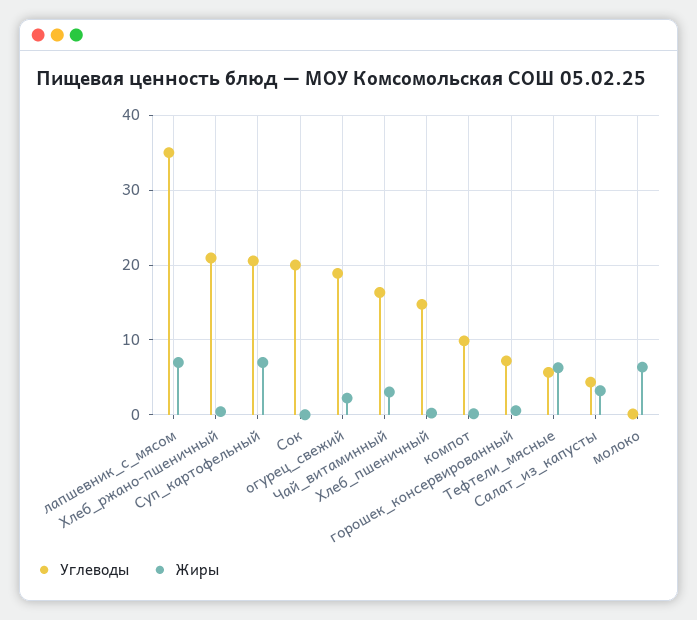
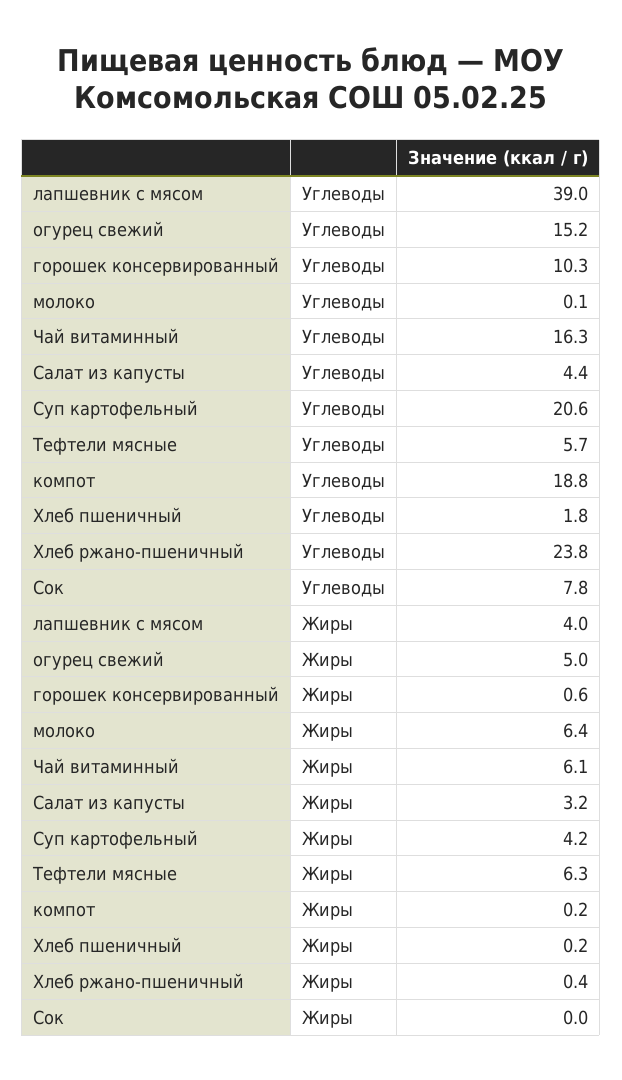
  {
    "Углеводы": {
-     "лапшевник_с_мясом": 35,
+     "лапшевник_с_мясом": 39,
-     "Хлеб_ржано-пшеничный": 21,
+     "Хлеб_ржано-пшеничный": 23.8,
      "Суп_картофельный": 20.6,
-     "Сок": 20,
+     "Сок": 7.8,
-     "огурец_свежий": 19,
+     "огурец_свежий": 15.2,
      "Чай_витаминный": 16.3,
-     "Хлеб_пшеничный": 15,
+     "Хлеб_пшеничный": 1.8,
-     "компот": 10,
+     "компот": 18.8,
-     "горошек_консервированный": 7,
+     "горошек_консервированный": 10.3,
      "Тефтели_мясные": 5.7,
      "Салат_из_капусты": 4.4,
      "молоко": 0.1
    },
    "Жиры": {
-     "лапшевник_с_мясом": 7,
+     "лапшевник_с_мясом": 4,
      "Хлеб_ржано-пшеничный": 0.4,
-     "Суп_картофельный": 7,
+     "Суп_картофельный": 4.2,
      "Сок": 0,
-     "огурец_свежий": 2,
+     "огурец_свежий": 5,
-     "Чай_витаминный": 3,
+     "Чай_витаминный": 6.1,
      "Хлеб_пшеничный": 0.2,
      "компот": 0.2,
      "горошек_консервированный": 0.6,
      "Тефтели_мясные": 6.3,
      "Салат_из_капусты": 3.2,
      "молоко": 6.4
    }
  }

